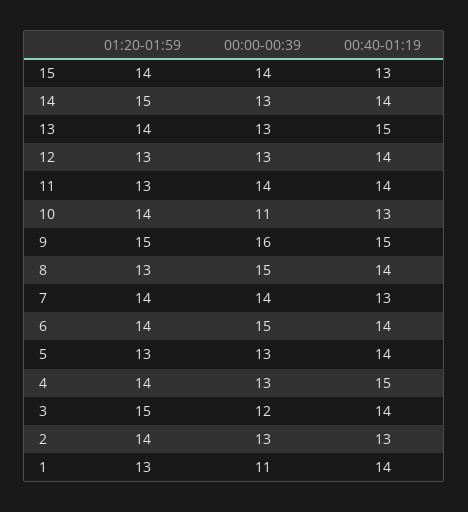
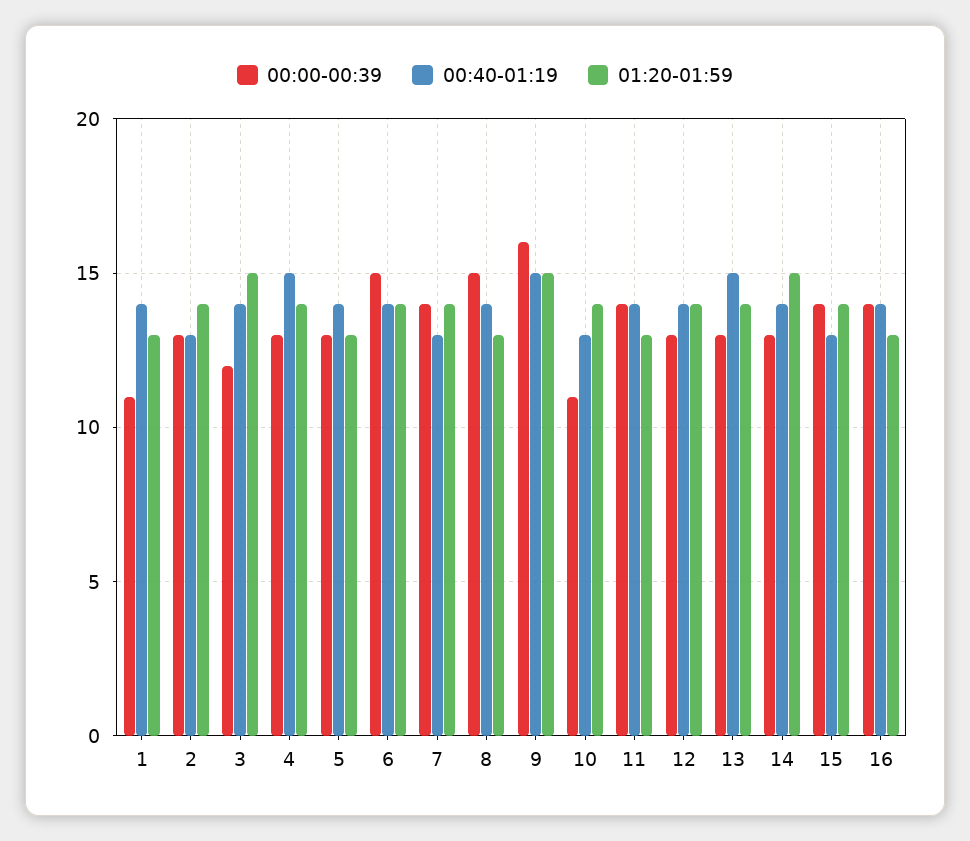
  {
    "01:20-01:59": {
      "15": 14,
      "14": 15,
      "13": 14,
-     "12": 13,
+     "12": 14,
      "11": 13,
      "10": 14,
      "9": 15,
      "8": 13,
      "7": 14,
      "6": 14,
      "5": 13,
      "4": 14,
      "3": 15,
      "2": 14,
-     "1": 13
+     "1": 13,
+     "16": 13
    },
    "00:00-00:39": {
      "15": 14,
      "14": 13,
      "13": 13,
      "12": 13,
      "11": 14,
      "10": 11,
      "9": 16,
      "8": 15,
      "7": 14,
      "6": 15,
      "5": 13,
      "4": 13,
      "3": 12,
      "2": 13,
-     "1": 11
+     "1": 11,
+     "16": 14
    },
    "00:40-01:19": {
      "15": 13,
      "14": 14,
      "13": 15,
      "12": 14,
      "11": 14,
      "10": 13,
      "9": 15,
      "8": 14,
      "7": 13,
      "6": 14,
      "5": 14,
      "4": 15,
      "3": 14,
      "2": 13,
-     "1": 14
+     "1": 14,
+     "16": 14
    }
  }

